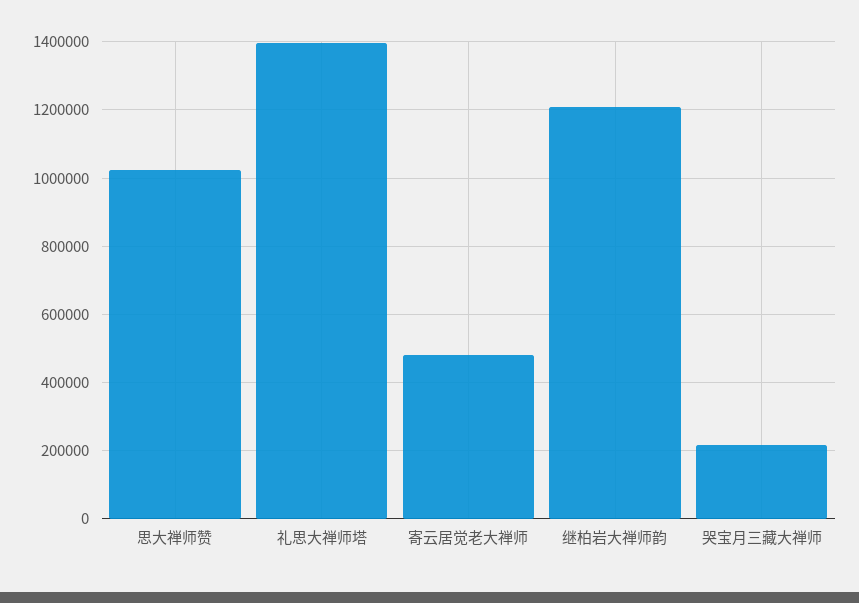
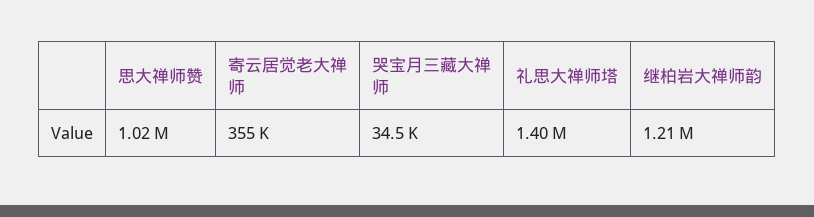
  {
    "思大禅师赞": 1020000,
    "礼思大禅师塔": 1400000,
-   "寄云居觉老大禅师": 480000,
+   "寄云居觉老大禅师": 355000,
    "继柏岩大禅师韵": 1210000,
-   "哭宝月三藏大禅师": 220000
+   "哭宝月三藏大禅师": 34500
  }

